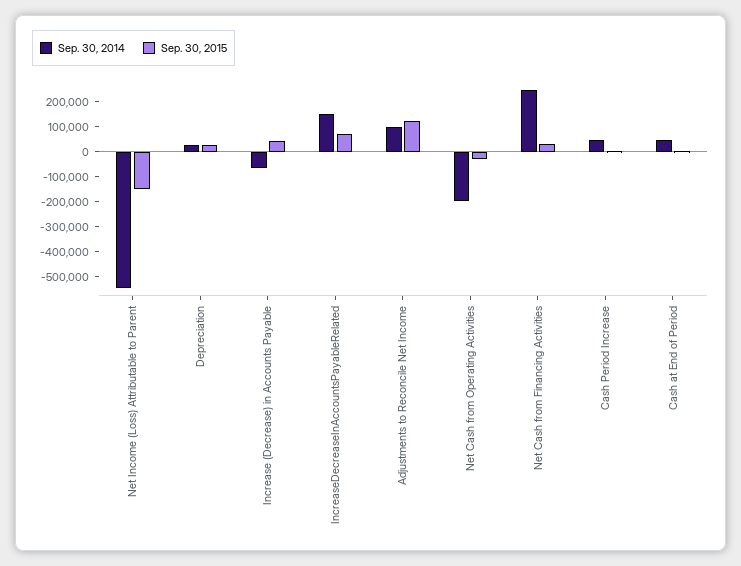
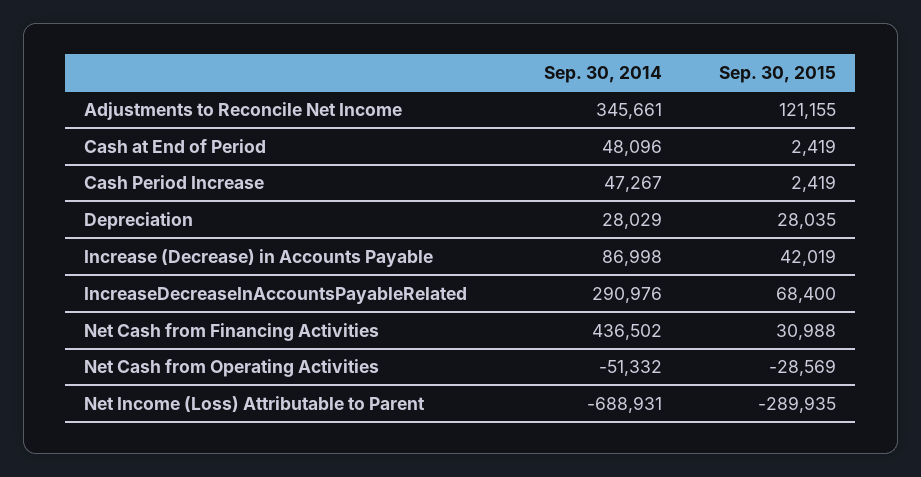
  {
    "Sep. 30, 2014": {
-     "Net Income (Loss) Attributable to Parent": -550000,
+     "Net Income (Loss) Attributable to Parent": -688931,
      "Depreciation": 28029,
-     "Increase (Decrease) in Accounts Payable": -50000,
+     "Increase (Decrease) in Accounts Payable": 86998,
-     "IncreaseDecreaseInAccountsPayableRelated": 150000,
+     "IncreaseDecreaseInAccountsPayableRelated": 290976,
-     "Adjustments to Reconcile Net Income": 100000,
+     "Adjustments to Reconcile Net Income": 345661,
-     "Net Cash from Operating Activities": -200000,
+     "Net Cash from Operating Activities": -51332,
-     "Net Cash from Financing Activities": 250000,
+     "Net Cash from Financing Activities": 436502,
      "Cash Period Increase": 47267,
      "Cash at End of Period": 48096
    },
    "Sep. 30, 2015": {
-     "Net Income (Loss) Attributable to Parent": -150000,
+     "Net Income (Loss) Attributable to Parent": -289935,
      "Depreciation": 28035,
      "Increase (Decrease) in Accounts Payable": 42019,
      "IncreaseDecreaseInAccountsPayableRelated": 68400,
      "Adjustments to Reconcile Net Income": 121155,
      "Net Cash from Operating Activities": -28569,
      "Net Cash from Financing Activities": 30988,
      "Cash Period Increase": 2419,
      "Cash at End of Period": 2419
    }
  }

